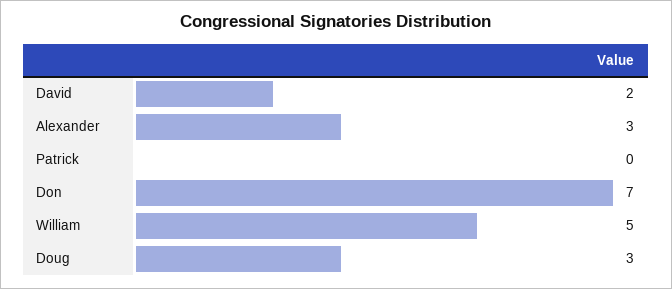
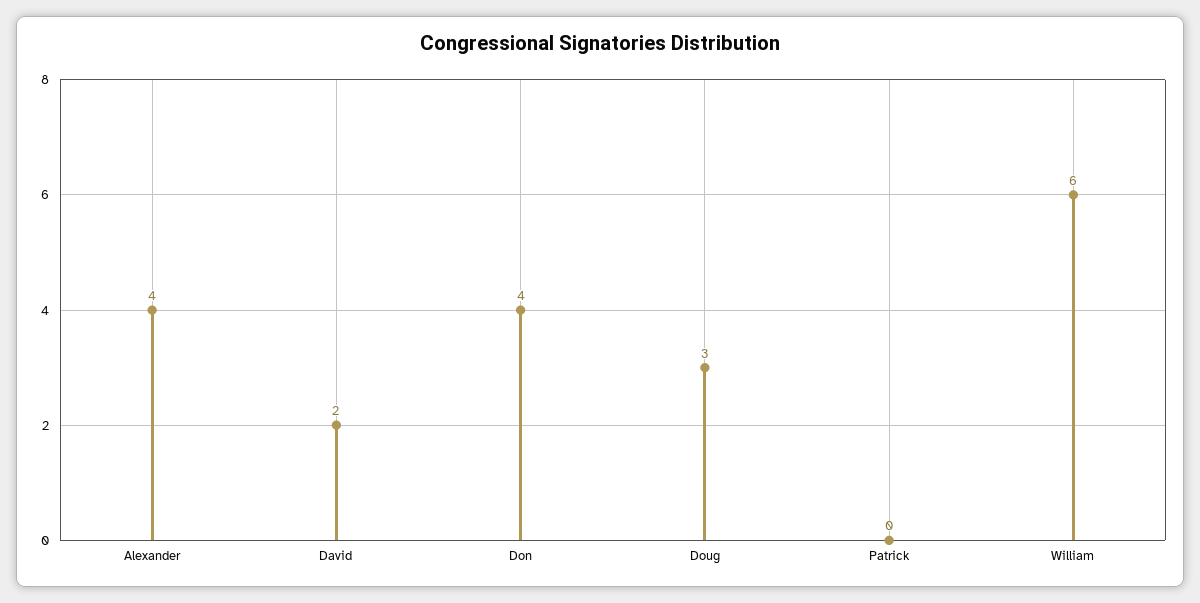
  {
    "David": 2,
-   "Alexander": 3,
+   "Alexander": 4,
    "Patrick": 0,
-   "Don": 7,
+   "Don": 4,
-   "William": 5,
+   "William": 6,
    "Doug": 3
  }

